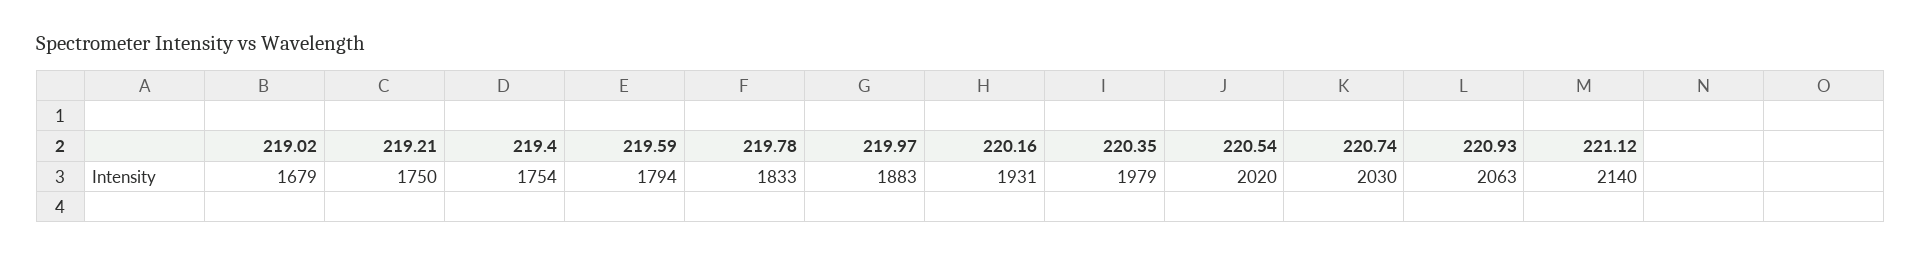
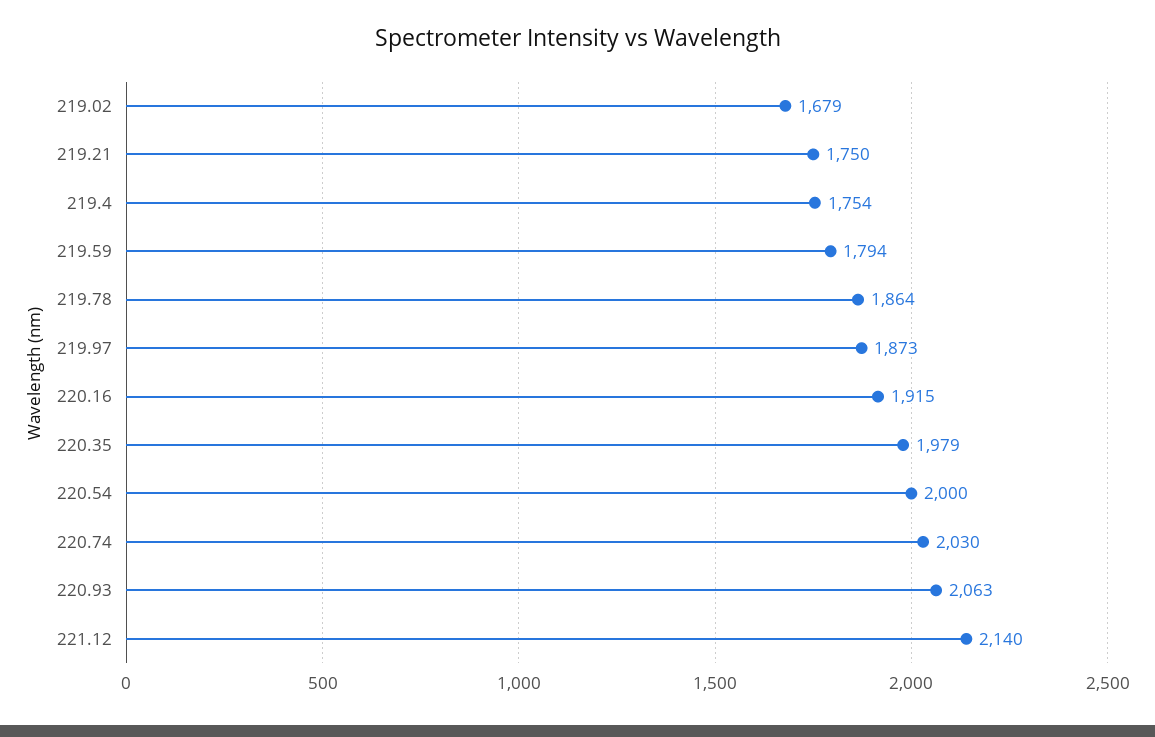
  {
    "219.02": 1679,
    "219.21": 1750,
    "219.4": 1754,
    "219.59": 1794,
-   "219.78": 1833,
+   "219.78": 1864,
-   "219.97": 1883,
+   "219.97": 1873,
-   "220.16": 1931,
+   "220.16": 1915,
    "220.35": 1979,
-   "220.54": 2020,
+   "220.54": 2000,
    "220.74": 2030,
    "220.93": 2063,
    "221.12": 2140
  }

